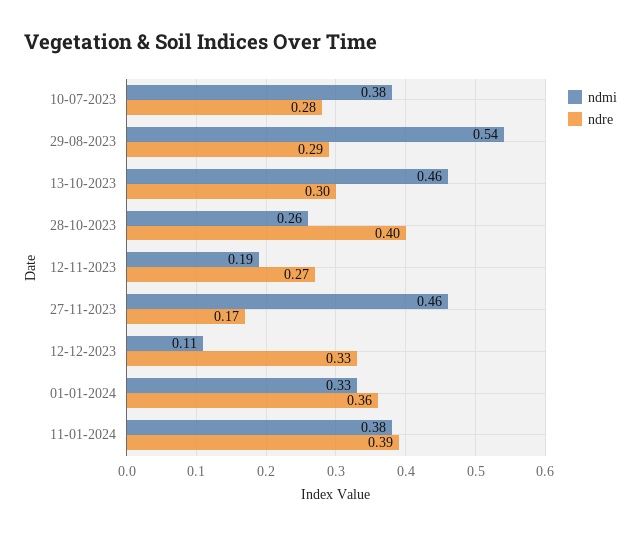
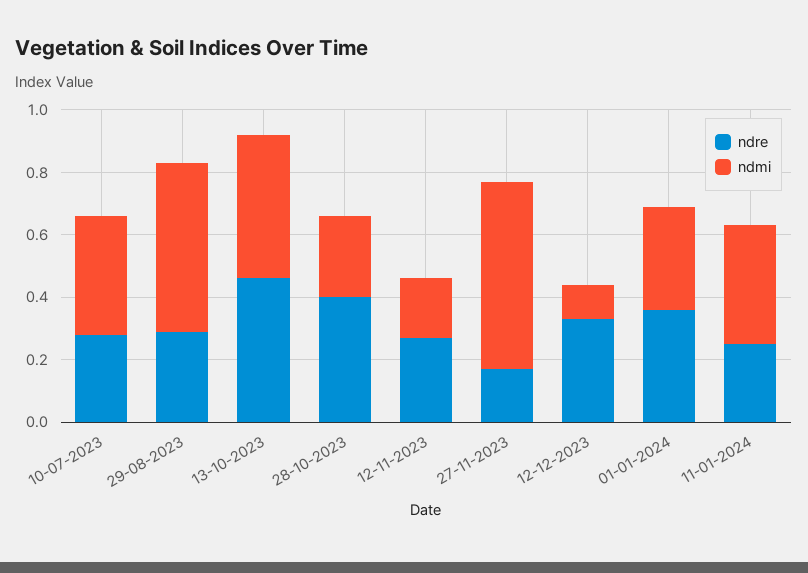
  {
    "ndmi": {
      "10-07-2023": 0.38,
      "29-08-2023": 0.54,
      "13-10-2023": 0.46,
      "28-10-2023": 0.26,
      "12-11-2023": 0.19,
-     "27-11-2023": 0.46,
+     "27-11-2023": 0.6,
      "12-12-2023": 0.11,
      "01-01-2024": 0.33,
      "11-01-2024": 0.38
    },
    "ndre": {
      "10-07-2023": 0.28,
      "29-08-2023": 0.29,
-     "13-10-2023": 0.3,
+     "13-10-2023": 0.45,
      "28-10-2023": 0.4,
      "12-11-2023": 0.27,
      "27-11-2023": 0.17,
      "12-12-2023": 0.33,
      "01-01-2024": 0.36,
-     "11-01-2024": 0.39
+     "11-01-2024": 0.25
    }
  }

